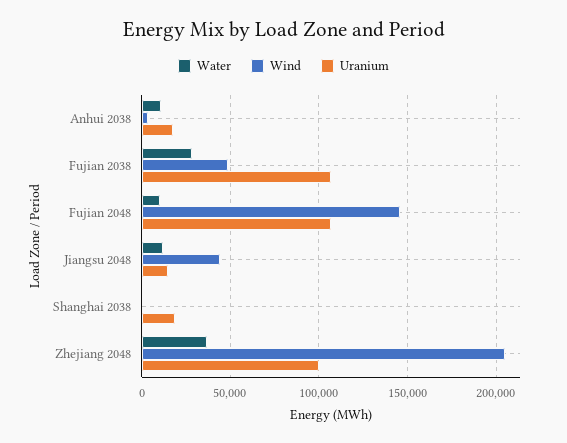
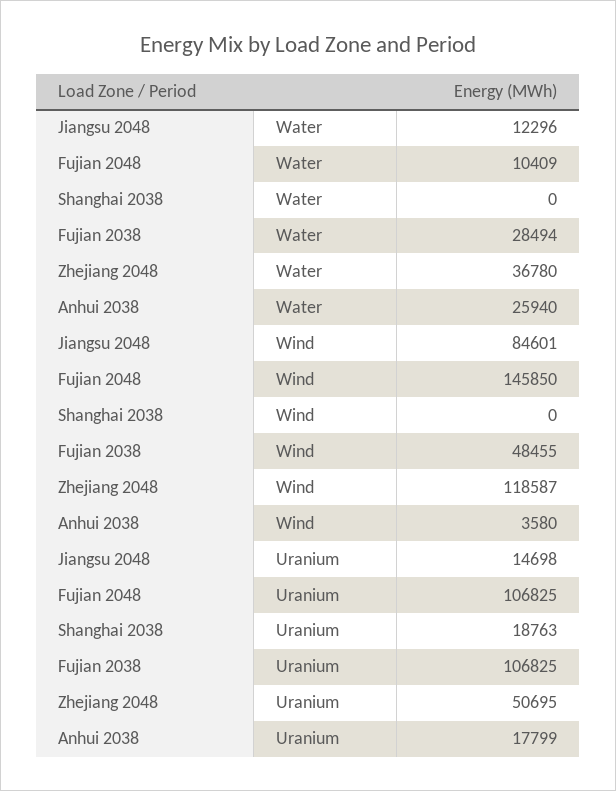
  {
    "Water": {
-     "Anhui 2038": 10000,
+     "Anhui 2038": 25940,
      "Fujian 2038": 28494,
      "Fujian 2048": 10409,
      "Jiangsu 2048": 12296,
      "Shanghai 2038": 0,
      "Zhejiang 2048": 36780
    },
    "Wind": {
      "Anhui 2038": 3580,
      "Fujian 2038": 48455,
      "Fujian 2048": 145850,
-     "Jiangsu 2048": 45000,
+     "Jiangsu 2048": 84601,
      "Shanghai 2038": 0,
-     "Zhejiang 2048": 205000
+     "Zhejiang 2048": 118587
    },
    "Uranium": {
      "Anhui 2038": 17799,
      "Fujian 2038": 106825,
      "Fujian 2048": 106825,
      "Jiangsu 2048": 14698,
      "Shanghai 2038": 18763,
-     "Zhejiang 2048": 100000
+     "Zhejiang 2048": 50695
    }
  }

